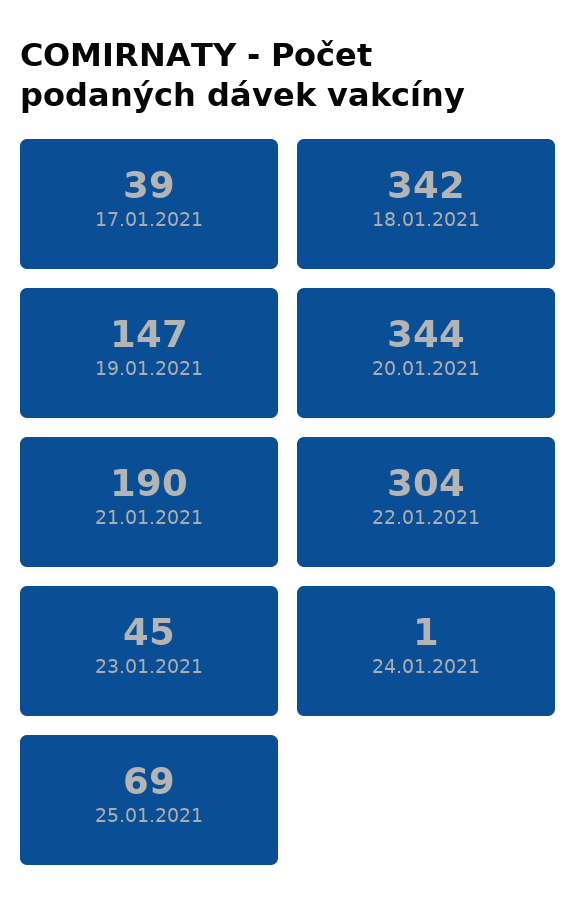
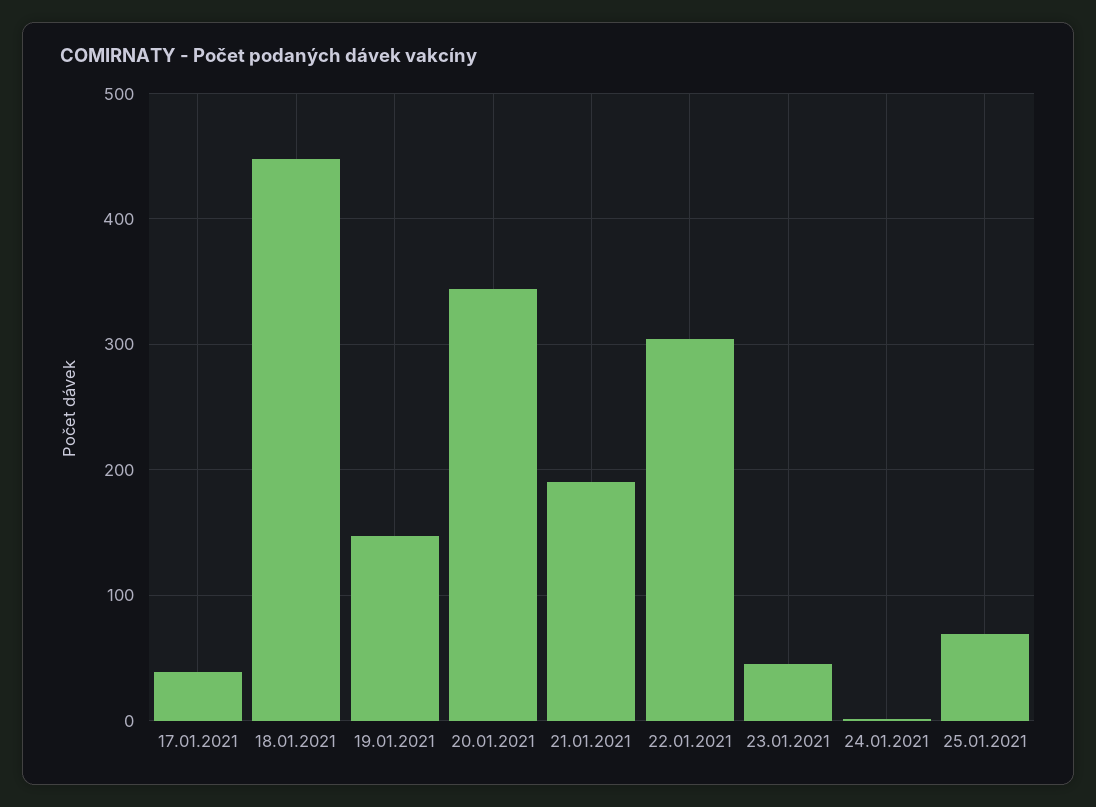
  {
    "17.01.2021": 39,
-   "18.01.2021": 342,
+   "18.01.2021": 450,
    "19.01.2021": 147,
    "20.01.2021": 344,
    "21.01.2021": 190,
    "22.01.2021": 304,
    "23.01.2021": 45,
    "24.01.2021": 1,
    "25.01.2021": 69
  }

